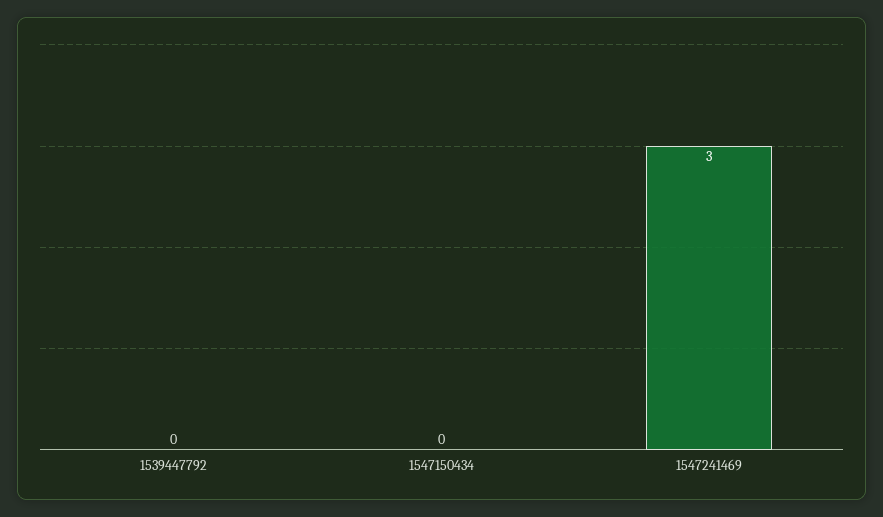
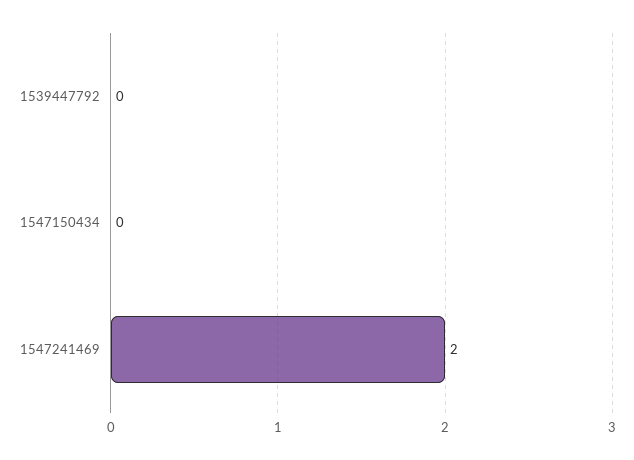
  {
    "1539447792": 0,
    "1547150434": 0,
-   "1547241469": 3
+   "1547241469": 2
  }

